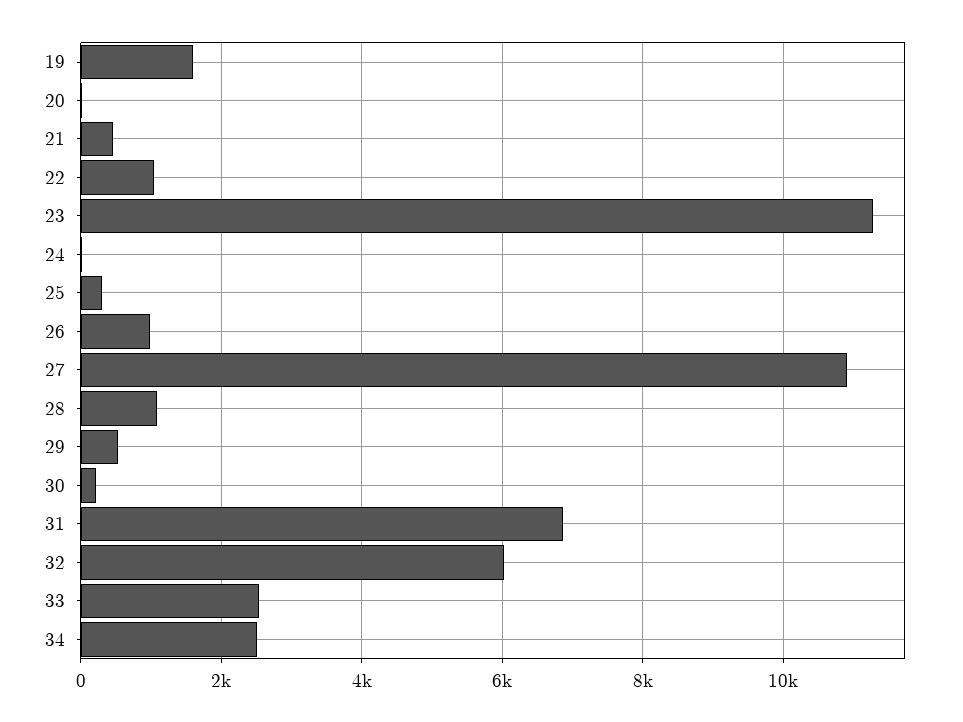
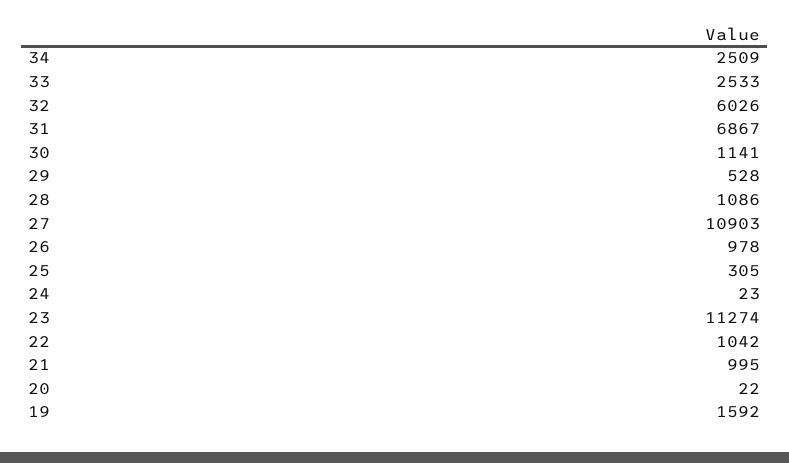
  {
    "19": 1592,
    "20": 22,
-   "21": 400,
+   "21": 995,
    "22": 1042,
    "23": 11274,
    "24": 23,
    "25": 305,
    "26": 978,
    "27": 10903,
    "28": 1086,
    "29": 528,
-   "30": 200,
+   "30": 1141,
    "31": 6867,
    "32": 6026,
    "33": 2533,
    "34": 2509
  }

